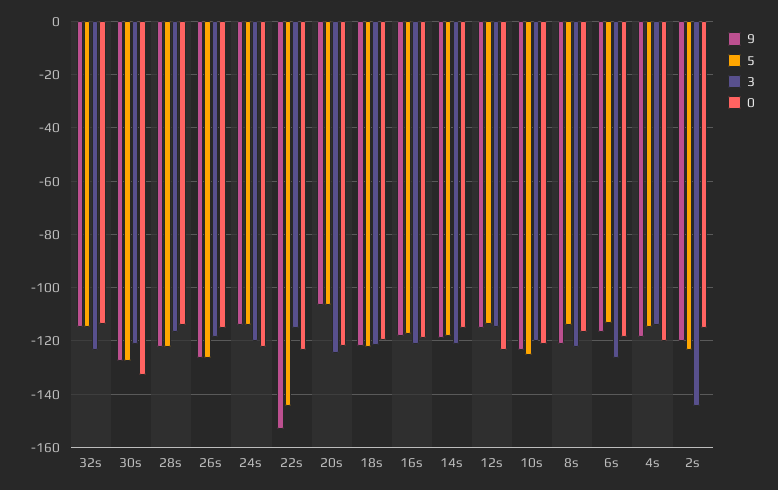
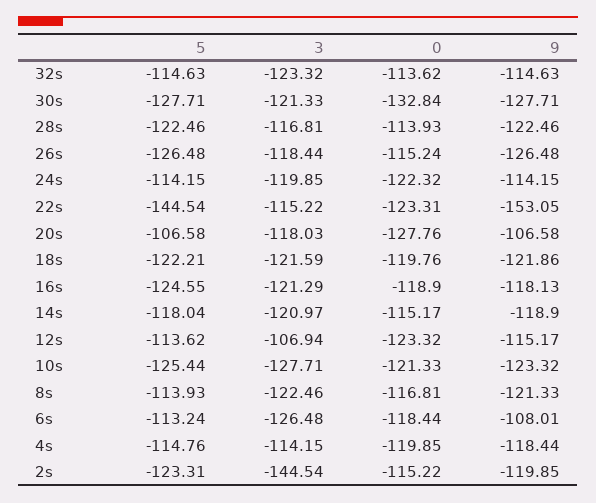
  {
    "9": {
      "32s": -114.63,
      "30s": -127.71,
      "28s": -122.46,
      "26s": -126.48,
      "24s": -114.15,
      "22s": -153.05,
      "20s": -106.58,
      "18s": -121.86,
      "16s": -118.13,
      "14s": -118.9,
      "12s": -115.17,
      "10s": -123.32,
      "8s": -121.33,
-     "6s": -117.5,
+     "6s": -108.01,
      "4s": -118.44,
      "2s": -119.85
    },
    "5": {
      "32s": -114.63,
      "30s": -127.71,
      "28s": -122.46,
      "26s": -126.48,
      "24s": -114.15,
      "22s": -144.54,
      "20s": -106.58,
      "18s": -122.21,
-     "16s": -117.5,
+     "16s": -124.55,
      "14s": -118.04,
      "12s": -113.62,
      "10s": -125.44,
      "8s": -113.93,
      "6s": -113.24,
      "4s": -114.76,
      "2s": -123.31
    },
    "3": {
      "32s": -123.32,
      "30s": -121.33,
      "28s": -116.81,
      "26s": -118.44,
      "24s": -119.85,
      "22s": -115.22,
-     "20s": -125,
+     "20s": -118.03,
      "18s": -121.59,
      "16s": -121.29,
      "14s": -120.97,
-     "12s": -115,
+     "12s": -106.94,
-     "10s": -120,
+     "10s": -127.71,
      "8s": -122.46,
      "6s": -126.48,
      "4s": -114.15,
      "2s": -144.54
    },
    "0": {
      "32s": -113.62,
      "30s": -132.84,
      "28s": -113.93,
      "26s": -115.24,
      "24s": -122.32,
      "22s": -123.31,
-     "20s": -122.5,
+     "20s": -127.76,
      "18s": -119.76,
      "16s": -118.9,
      "14s": -115.17,
      "12s": -123.32,
      "10s": -121.33,
      "8s": -116.81,
      "6s": -118.44,
      "4s": -119.85,
      "2s": -115.22
    }
  }

